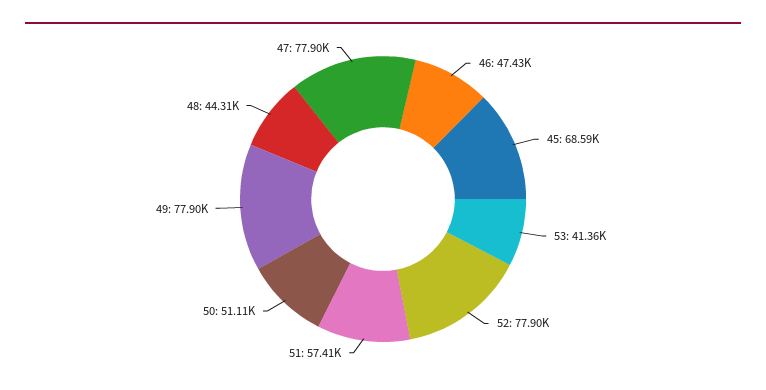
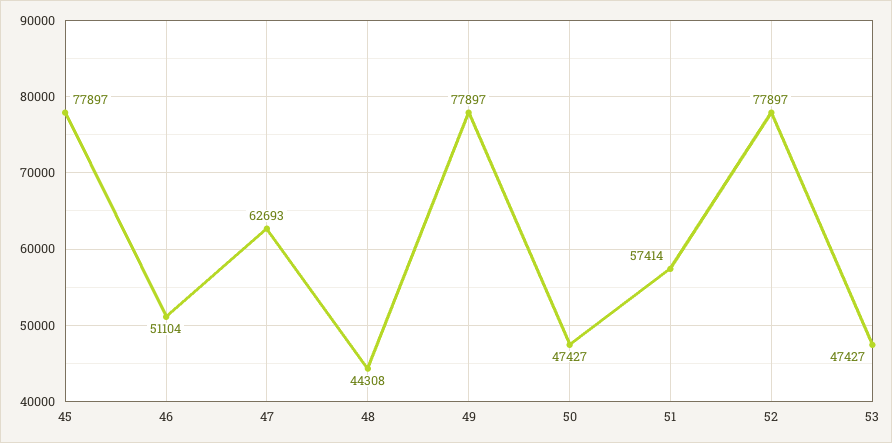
  {
-   "46": 47430,
+   "46": 51104,
-   "45": 68590,
+   "45": 77897,
-   "53": 41360,
+   "53": 47427,
    "52": 77897,
    "51": 57414,
-   "50": 51110,
+   "50": 47427,
    "49": 77897,
    "48": 44308,
-   "47": 77900
+   "47": 62693
  }

